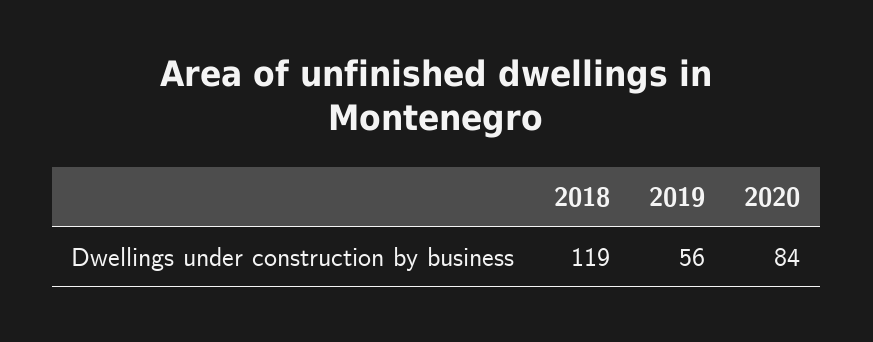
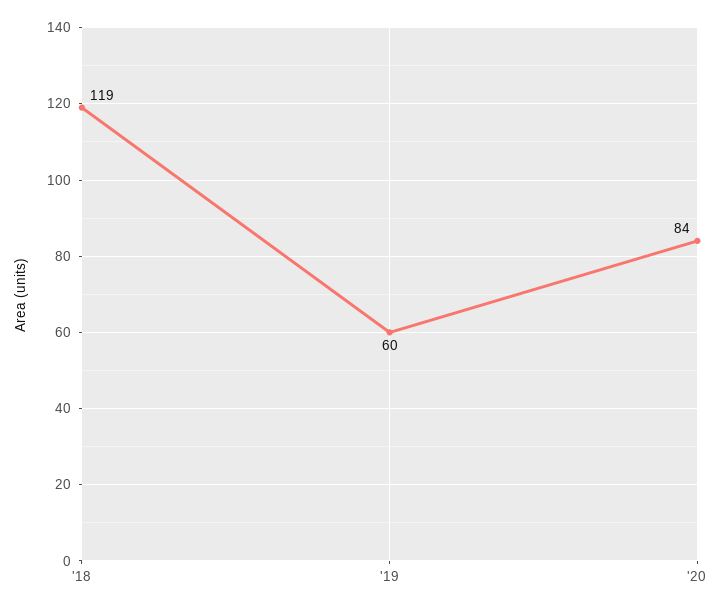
  {
    "2018": 119,
-   "2019": 56,
+   "2019": 60,
    "2020": 84
  }

